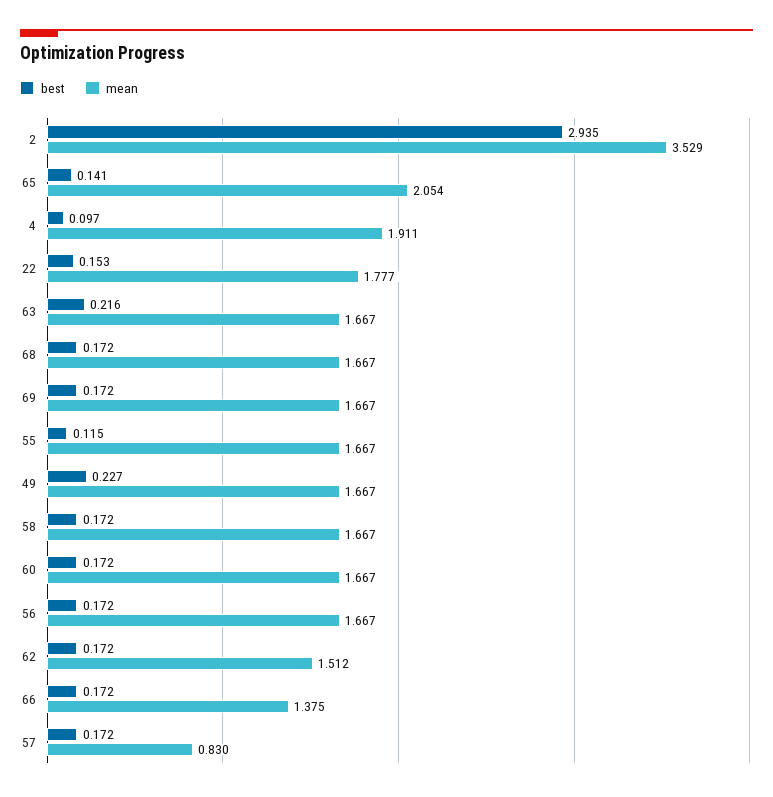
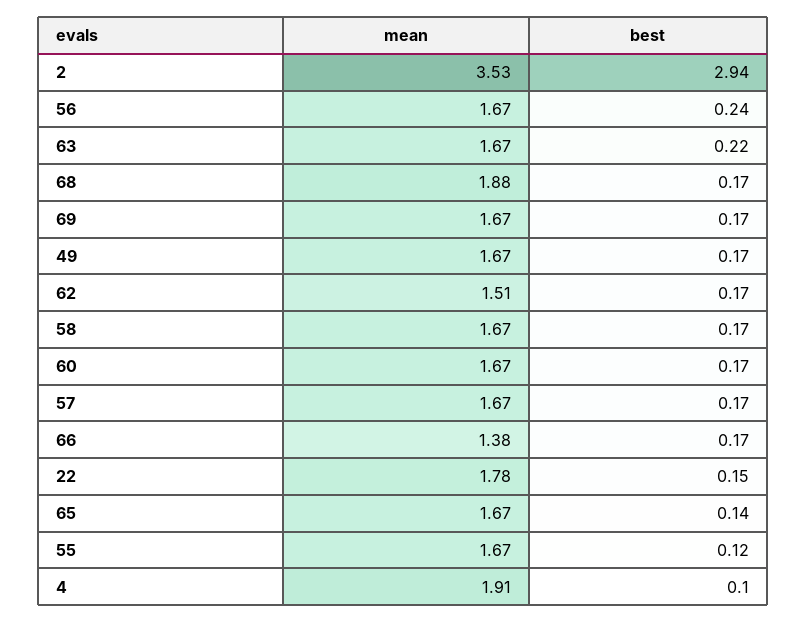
  {
    "best": {
      "2": 2.935,
      "65": 0.141,
      "4": 0.097,
      "22": 0.153,
      "63": 0.216,
      "68": 0.172,
      "69": 0.172,
      "55": 0.115,
-     "49": 0.227,
+     "49": 0.17,
      "58": 0.172,
      "60": 0.172,
-     "56": 0.172,
+     "56": 0.24,
      "62": 0.172,
      "66": 0.172,
      "57": 0.172
    },
    "mean": {
      "2": 3.529,
-     "65": 2.054,
+     "65": 1.67,
      "4": 1.911,
      "22": 1.777,
      "63": 1.667,
-     "68": 1.667,
+     "68": 1.88,
      "69": 1.667,
      "55": 1.667,
      "49": 1.667,
      "58": 1.667,
      "60": 1.667,
      "56": 1.667,
      "62": 1.512,
      "66": 1.375,
-     "57": 0.83
+     "57": 1.67
    }
  }

